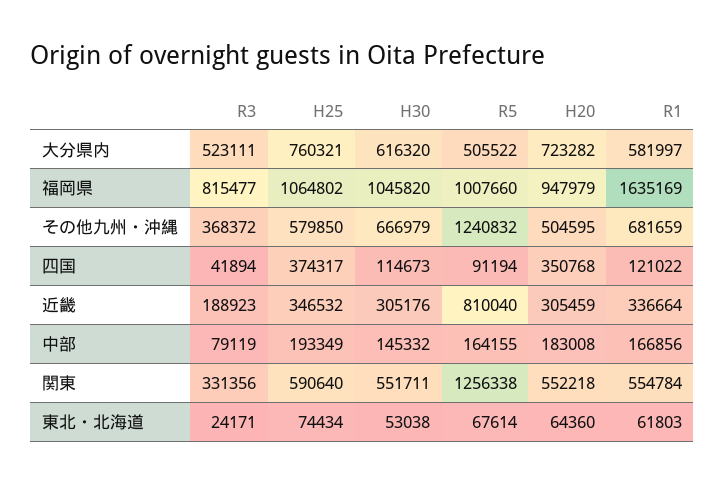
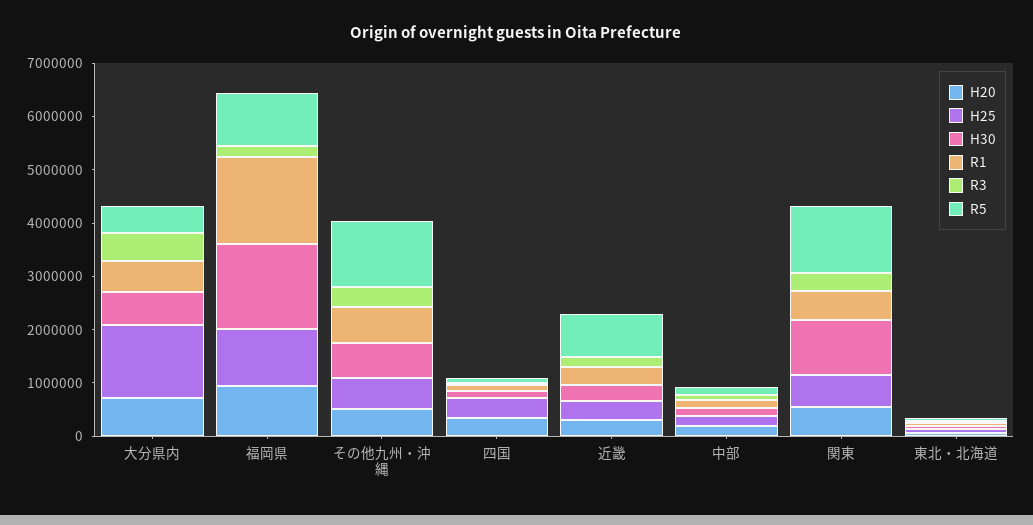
  {
    "R3": {
      "大分県内": 523111,
-     "福岡県": 815477,
+     "福岡県": 200000,
      "その他九州・沖縄": 368372,
      "四国": 41894,
      "近畿": 188923,
      "中部": 79119,
      "関東": 331356,
      "東北・北海道": 24171
    },
    "H25": {
-     "大分県内": 760321,
+     "大分県内": 1400000,
      "福岡県": 1064802,
      "その他九州・沖縄": 579850,
      "四国": 374317,
      "近畿": 346532,
      "中部": 193349,
      "関東": 590640,
      "東北・北海道": 74434
    },
    "H30": {
      "大分県内": 616320,
-     "福岡県": 1045820,
+     "福岡県": 1600000,
      "その他九州・沖縄": 666979,
      "四国": 114673,
      "近畿": 305176,
      "中部": 145332,
-     "関東": 551711,
+     "関東": 1000000,
      "東北・北海道": 53038
    },
    "R5": {
      "大分県内": 505522,
      "福岡県": 1007660,
      "その他九州・沖縄": 1240832,
      "四国": 91194,
      "近畿": 810040,
      "中部": 164155,
      "関東": 1256338,
      "東北・北海道": 67614
    },
    "H20": {
      "大分県内": 723282,
      "福岡県": 947979,
      "その他九州・沖縄": 504595,
      "四国": 350768,
      "近畿": 305459,
      "中部": 183008,
      "関東": 552218,
      "東北・北海道": 64360
    },
    "R1": {
      "大分県内": 581997,
      "福岡県": 1635169,
      "その他九州・沖縄": 681659,
      "四国": 121022,
      "近畿": 336664,
      "中部": 166856,
      "関東": 554784,
      "東北・北海道": 61803
    }
  }

